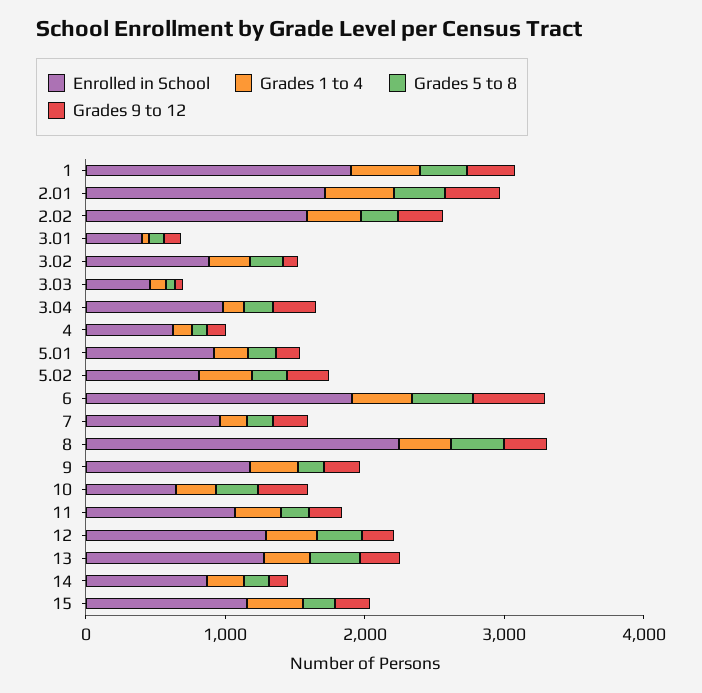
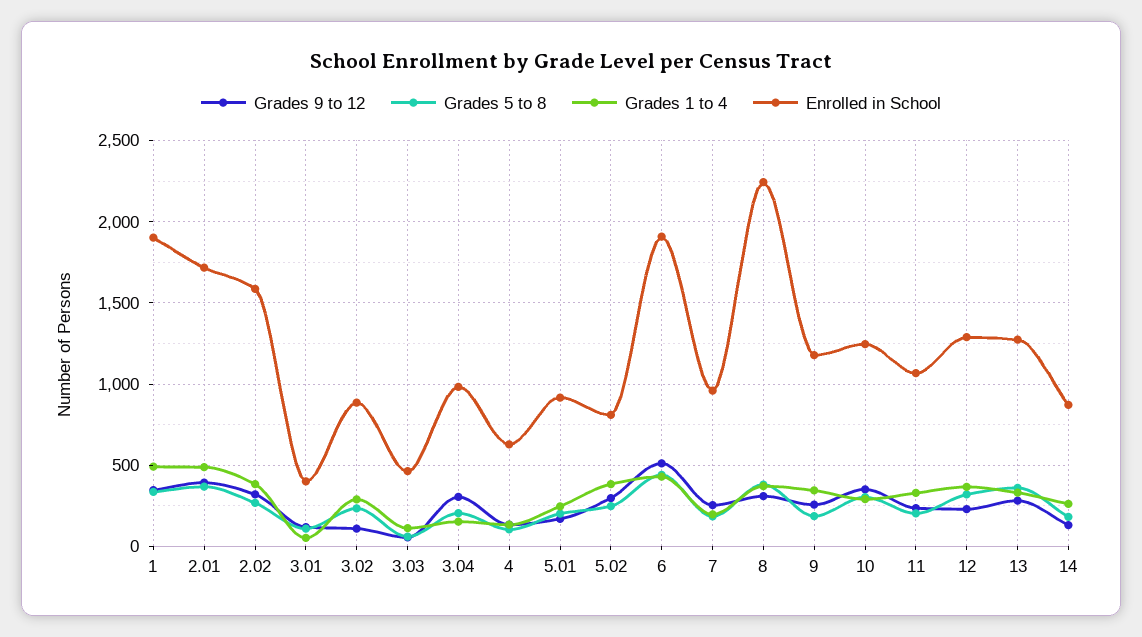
  {
    "Enrolled in School": {
      "1": 1900,
      "2.01": 1700,
      "2.02": 1600,
      "3.01": 400,
      "3.02": 900,
      "3.03": 450,
      "3.04": 1000,
      "4": 650,
      "5.01": 900,
      "5.02": 800,
      "6": 1900,
      "7": 950,
      "8": 2250,
      "9": 1200,
-     "10": 600,
+     "10": 1250,
      "11": 1050,
      "12": 1300,
      "13": 1250,
-     "14": 850,
+     "14": 850
-     "15": 1200
    },
    "Grades 1 to 4": {
      "1": 500,
      "2.01": 500,
      "2.02": 400,
      "3.01": 50,
      "3.02": 300,
      "3.03": 100,
      "3.04": 150,
      "4": 150,
      "5.01": 250,
      "5.02": 400,
      "6": 450,
      "7": 200,
      "8": 350,
      "9": 350,
      "10": 300,
      "11": 350,
      "12": 350,
      "13": 350,
-     "14": 250,
+     "14": 250
-     "15": 400
    },
    "Grades 5 to 8": {
      "1": 350,
      "2.01": 350,
      "2.02": 250,
      "3.01": 100,
      "3.02": 250,
      "3.03": 50,
      "3.04": 200,
      "4": 100,
      "5.01": 200,
      "5.02": 250,
      "6": 450,
      "7": 200,
      "8": 400,
      "9": 200,
      "10": 300,
      "11": 200,
      "12": 300,
      "13": 350,
-     "14": 200,
+     "14": 200
-     "15": 200
    },
    "Grades 9 to 12": {
      "1": 350,
      "2.01": 400,
      "2.02": 300,
      "3.01": 100,
      "3.02": 100,
      "3.03": 50,
      "3.04": 300,
      "4": 150,
      "5.01": 150,
      "5.02": 300,
      "6": 500,
      "7": 250,
      "8": 300,
      "9": 250,
      "10": 350,
      "11": 250,
      "12": 250,
      "13": 300,
-     "14": 150,
+     "14": 150
-     "15": 200
    }
  }

